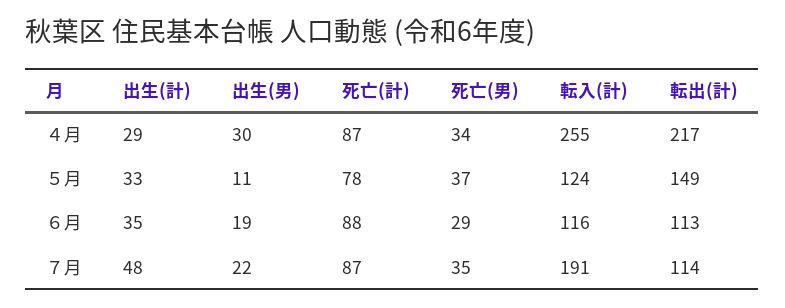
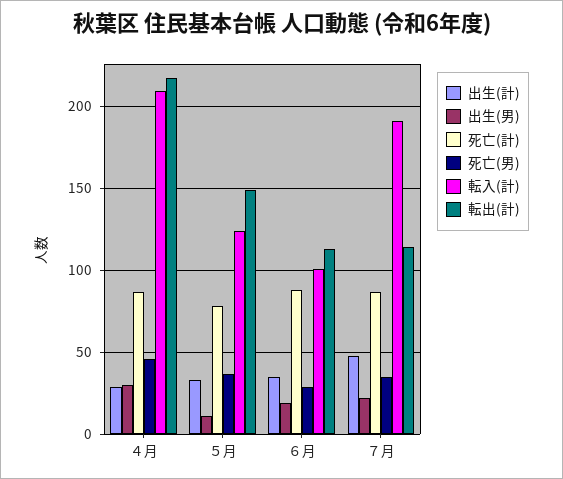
  {
    "出生(計)": {
      "４月": 29,
      "５月": 33,
      "６月": 35,
      "７月": 48
    },
    "出生(男)": {
      "４月": 30,
      "５月": 11,
      "６月": 19,
      "７月": 22
    },
    "死亡(計)": {
      "４月": 87,
      "５月": 78,
      "６月": 88,
      "７月": 87
    },
    "死亡(男)": {
-     "４月": 34,
+     "４月": 45,
      "５月": 37,
      "６月": 29,
      "７月": 35
    },
    "転入(計)": {
-     "４月": 255,
+     "４月": 210,
      "５月": 124,
-     "６月": 116,
+     "６月": 100,
      "７月": 191
    },
    "転出(計)": {
      "４月": 217,
      "５月": 149,
      "６月": 113,
      "７月": 114
    }
  }

